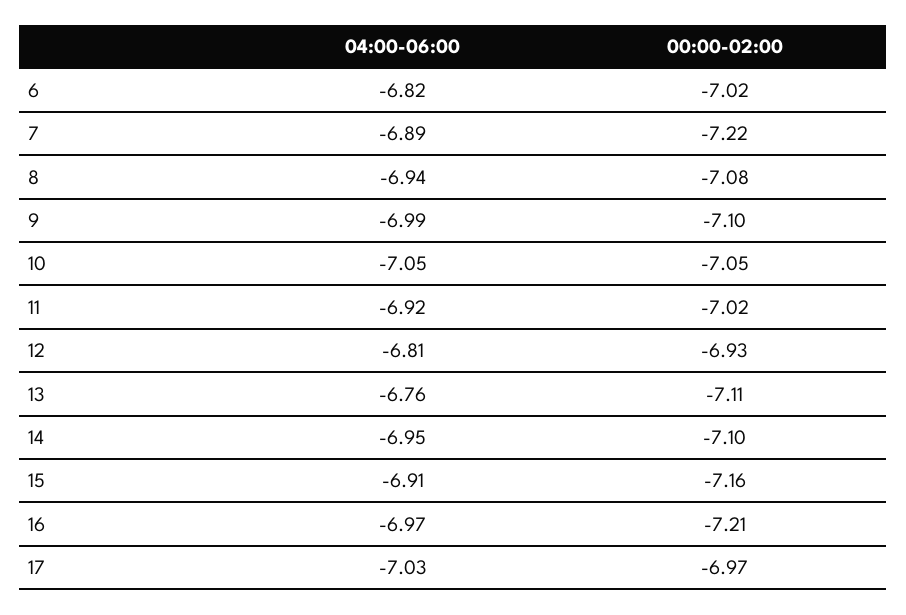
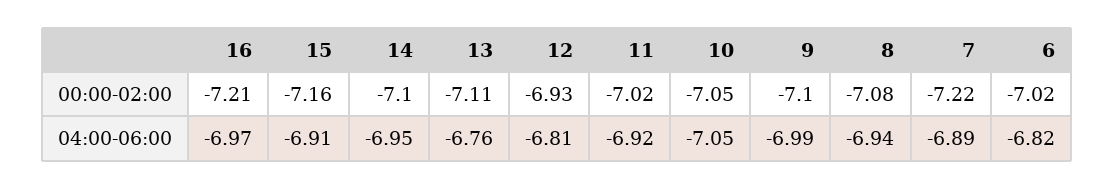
  {
    "04:00-06:00": {
      "6": -6.82,
      "7": -6.89,
      "8": -6.94,
      "9": -6.99,
      "10": -7.05,
      "11": -6.92,
      "12": -6.81,
      "13": -6.76,
      "14": -6.95,
      "15": -6.91,
-     "16": -6.97,
+     "16": -6.97
-     "17": -7.03
    },
    "00:00-02:00": {
      "6": -7.02,
      "7": -7.22,
      "8": -7.08,
      "9": -7.1,
      "10": -7.05,
      "11": -7.02,
      "12": -6.93,
      "13": -7.11,
      "14": -7.1,
      "15": -7.16,
-     "16": -7.21,
+     "16": -7.21
-     "17": -6.97
    }
  }

